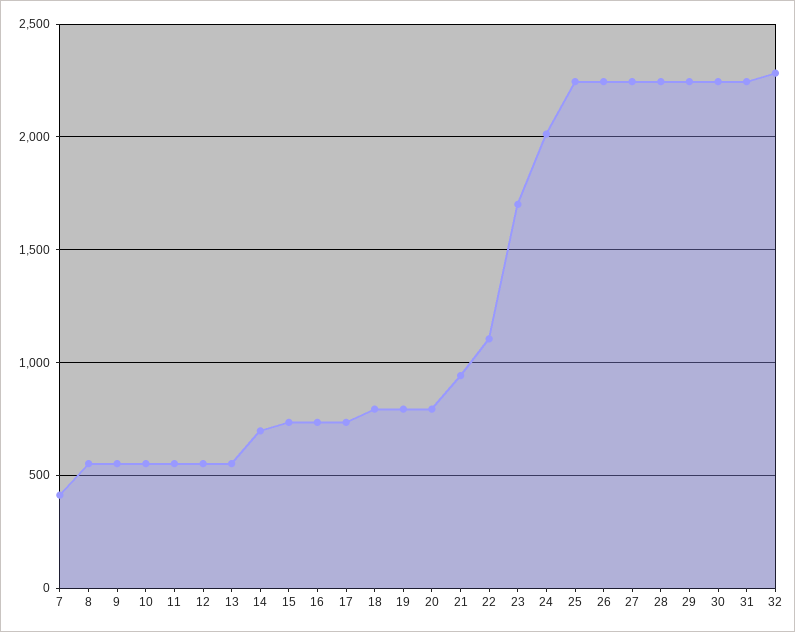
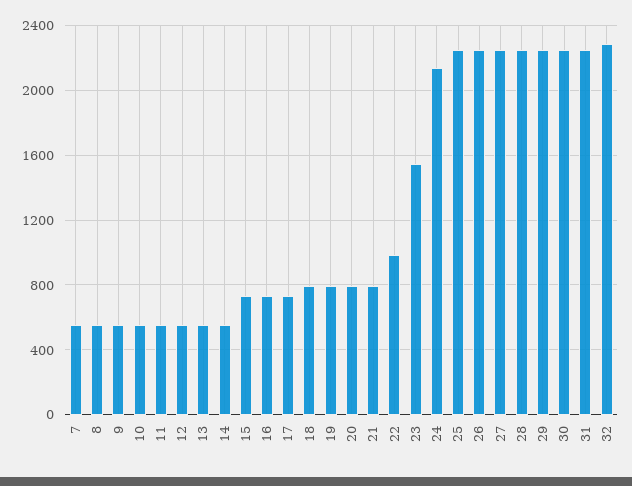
  {
-   "7": 400,
+   "7": 550,
    "8": 550,
    "9": 550,
    "10": 550,
    "11": 550,
    "12": 550,
    "13": 550,
-   "14": 700,
+   "14": 550,
    "15": 750,
    "16": 750,
    "17": 750,
    "18": 800,
    "19": 800,
    "20": 800,
-   "21": 950,
+   "21": 800,
-   "22": 1100,
+   "22": 1000,
-   "23": 1700,
+   "23": 1550,
-   "24": 2000,
+   "24": 2150,
    "25": 2250,
    "26": 2250,
    "27": 2250,
    "28": 2250,
    "29": 2250,
    "30": 2250,
    "31": 2250,
    "32": 2300
  }

